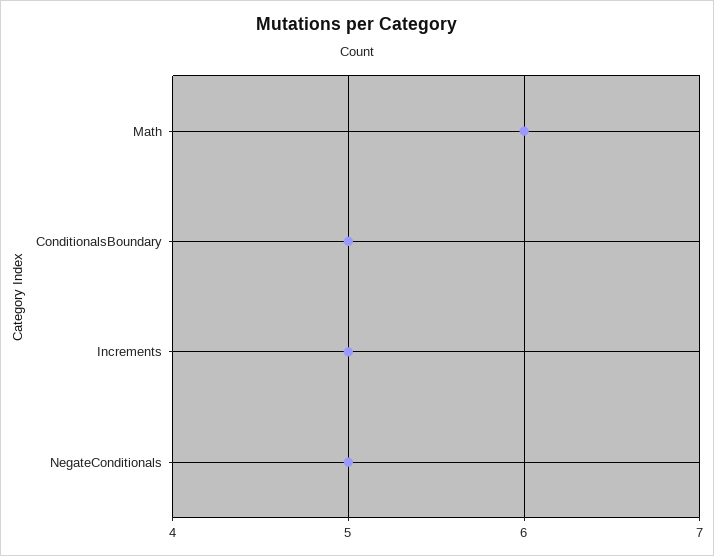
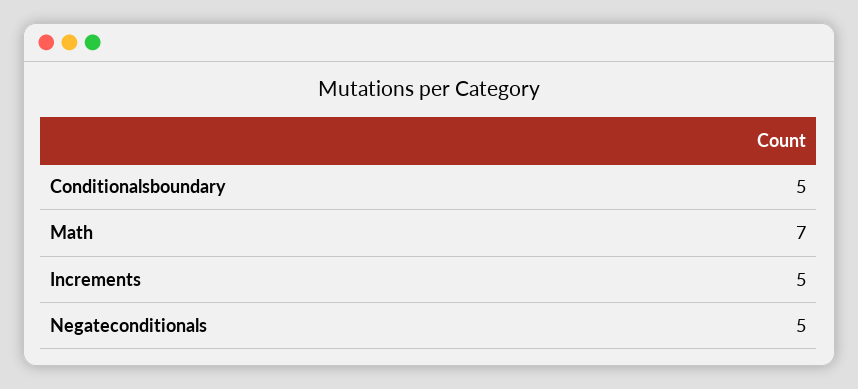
  {
-   "Math": 6,
+   "Math": 7,
    "ConditionalsBoundary": 5,
    "Increments": 5,
    "NegateConditionals": 5
  }

